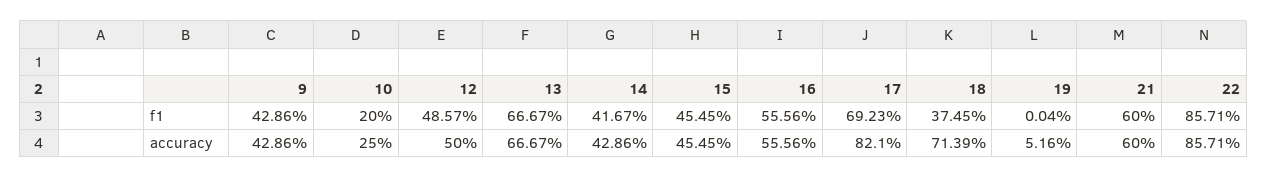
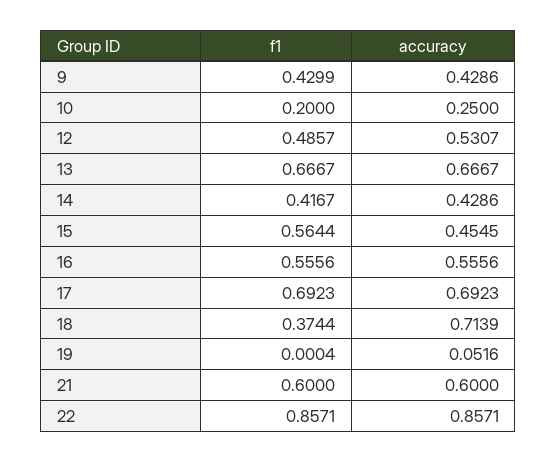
  {
    "9": {
-     "f1": 0.4286,
+     "f1": 0.4299,
      "accuracy": 0.4286
    },
    "10": {
      "f1": 0.2,
      "accuracy": 0.25
    },
    "12": {
      "f1": 0.4857,
-     "accuracy": 0.5
+     "accuracy": 0.5307
    },
    "13": {
      "f1": 0.6667,
      "accuracy": 0.6667
    },
    "14": {
      "f1": 0.4167,
      "accuracy": 0.4286
    },
    "15": {
-     "f1": 0.4545,
+     "f1": 0.5644,
      "accuracy": 0.4545
    },
    "16": {
      "f1": 0.5556,
      "accuracy": 0.5556
    },
    "17": {
      "f1": 0.6923,
-     "accuracy": 0.821
+     "accuracy": 0.6923
    },
    "18": {
-     "f1": 0.3745,
+     "f1": 0.3744,
      "accuracy": 0.7139
    },
    "19": {
      "f1": 0.0004,
      "accuracy": 0.0516
    },
    "21": {
      "f1": 0.6,
      "accuracy": 0.6
    },
    "22": {
      "f1": 0.8571,
      "accuracy": 0.8571
    }
  }

